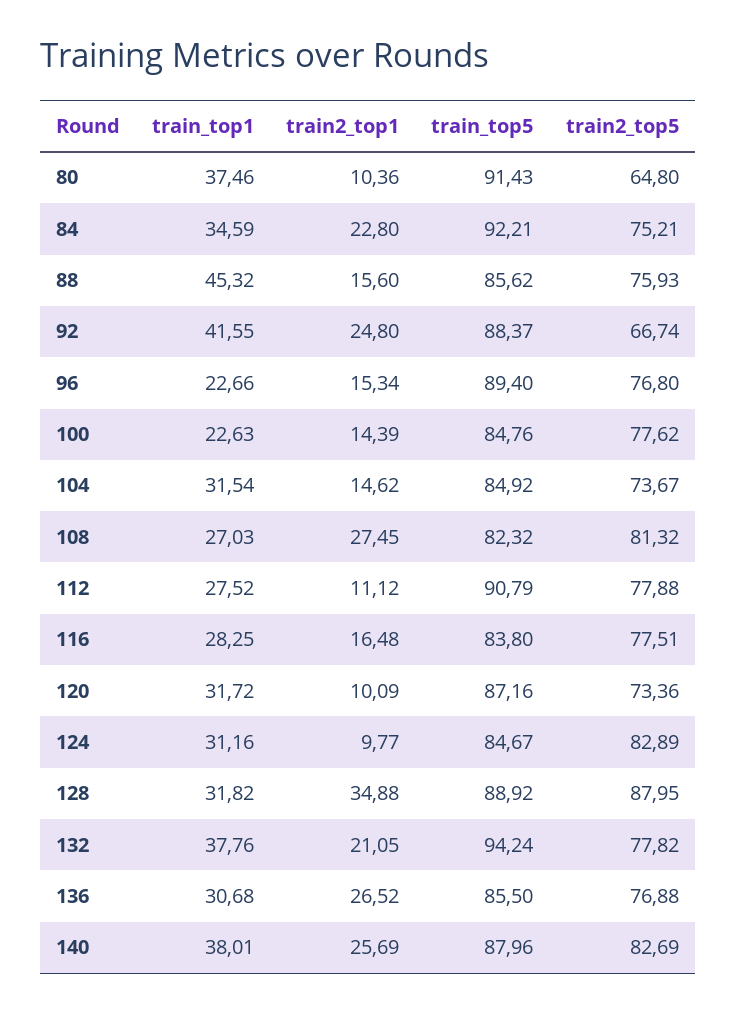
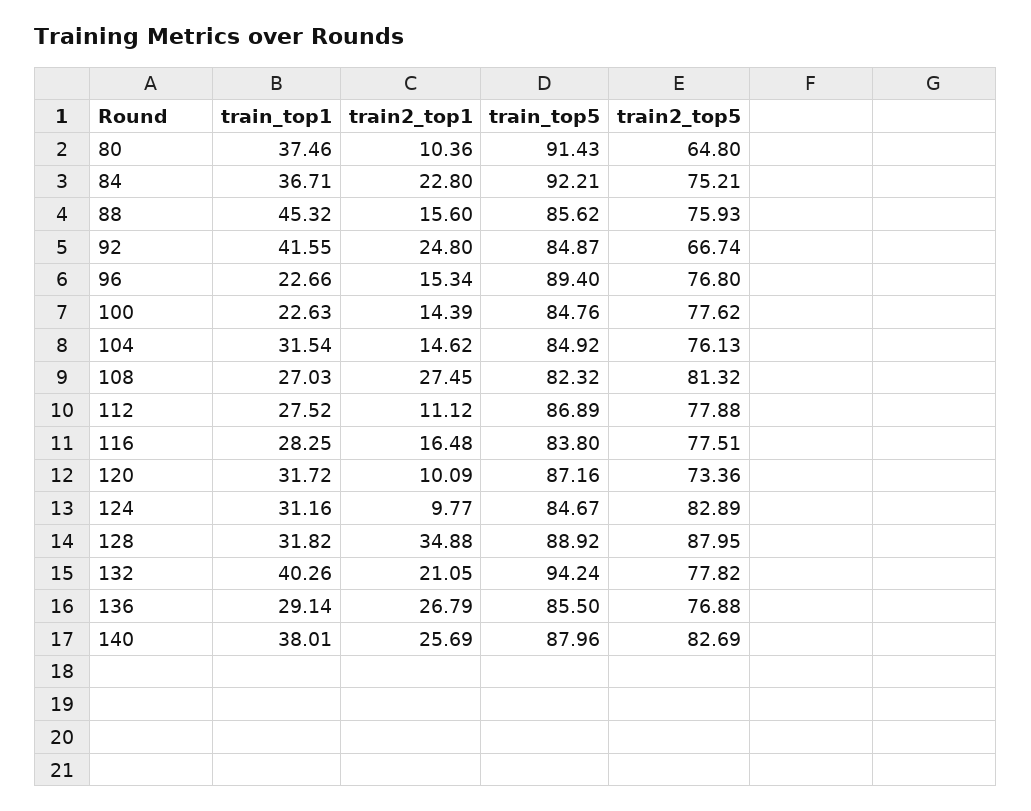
  {
    "train_top1": {
      "80": 37.46,
-     "84": 34.59,
+     "84": 36.71,
      "88": 45.32,
      "92": 41.55,
      "96": 22.66,
      "100": 22.63,
      "104": 31.54,
      "108": 27.03,
      "112": 27.52,
      "116": 28.25,
      "120": 31.72,
      "124": 31.16,
      "128": 31.82,
-     "132": 37.76,
+     "132": 40.26,
-     "136": 30.68,
+     "136": 29.14,
      "140": 38.01
    },
    "train2_top1": {
      "80": 10.36,
      "84": 22.8,
      "88": 15.6,
      "92": 24.8,
      "96": 15.34,
      "100": 14.39,
      "104": 14.62,
      "108": 27.45,
      "112": 11.12,
      "116": 16.48,
      "120": 10.09,
      "124": 9.77,
      "128": 34.88,
      "132": 21.05,
-     "136": 26.52,
+     "136": 26.79,
      "140": 25.69
    },
    "train_top5": {
      "80": 91.43,
      "84": 92.21,
      "88": 85.62,
-     "92": 88.37,
+     "92": 84.87,
      "96": 89.4,
      "100": 84.76,
      "104": 84.92,
      "108": 82.32,
-     "112": 90.79,
+     "112": 86.89,
      "116": 83.8,
      "120": 87.16,
      "124": 84.67,
      "128": 88.92,
      "132": 94.24,
      "136": 85.5,
      "140": 87.96
    },
    "train2_top5": {
      "80": 64.8,
      "84": 75.21,
      "88": 75.93,
      "92": 66.74,
      "96": 76.8,
      "100": 77.62,
-     "104": 73.67,
+     "104": 76.13,
      "108": 81.32,
      "112": 77.88,
      "116": 77.51,
      "120": 73.36,
      "124": 82.89,
      "128": 87.95,
      "132": 77.82,
      "136": 76.88,
      "140": 82.69
    }
  }

